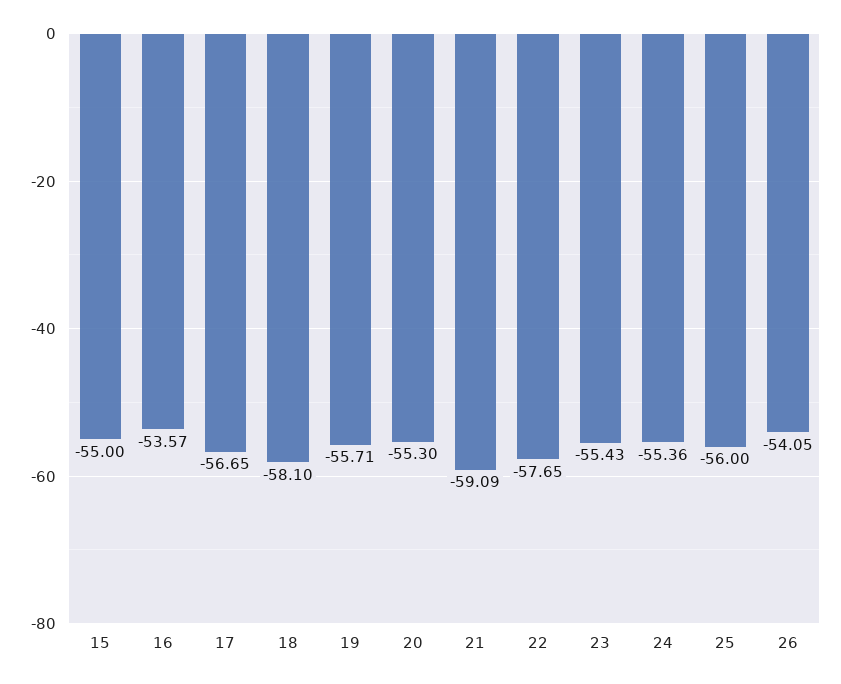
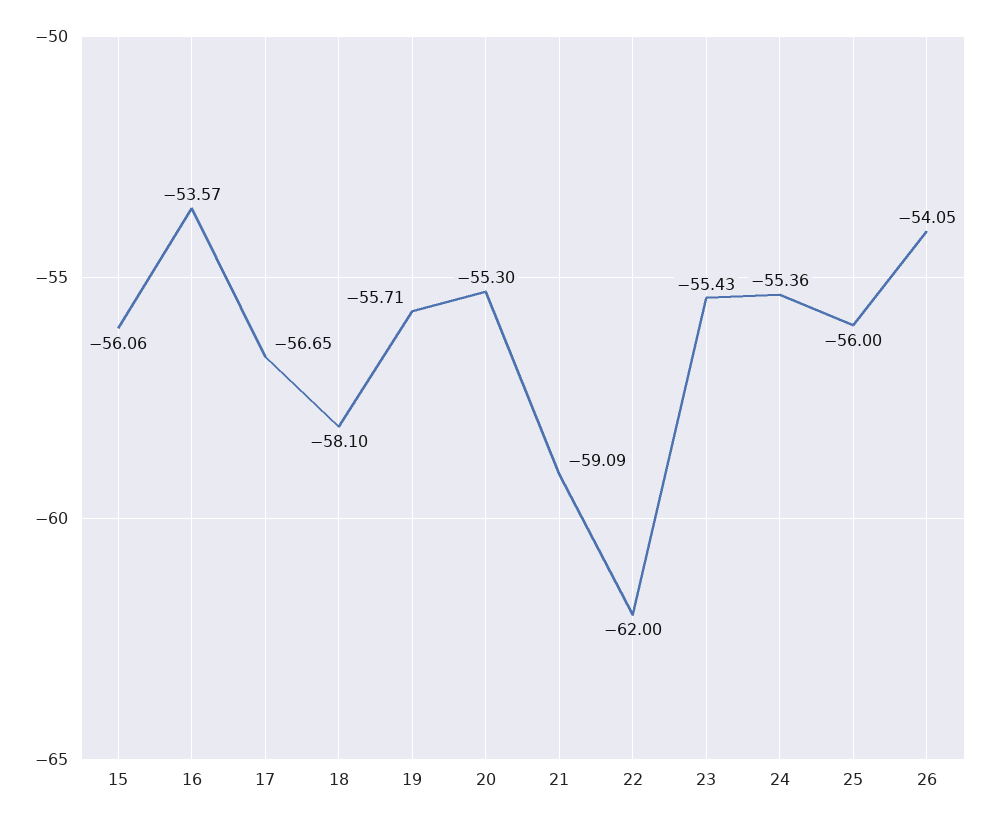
  {
-   "15": -55,
+   "15": -56.06,
    "16": -53.57,
    "17": -56.65,
    "18": -58.1,
    "19": -55.71,
    "20": -55.3,
    "21": -59.09,
-   "22": -57.65,
+   "22": -62,
    "23": -55.43,
    "24": -55.36,
    "25": -56,
    "26": -54.05
  }

